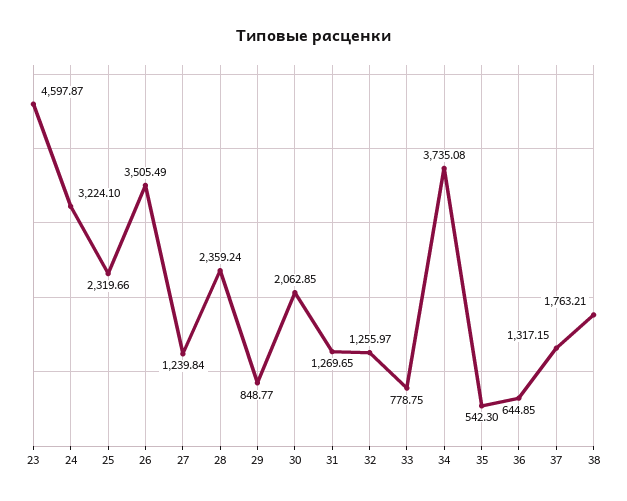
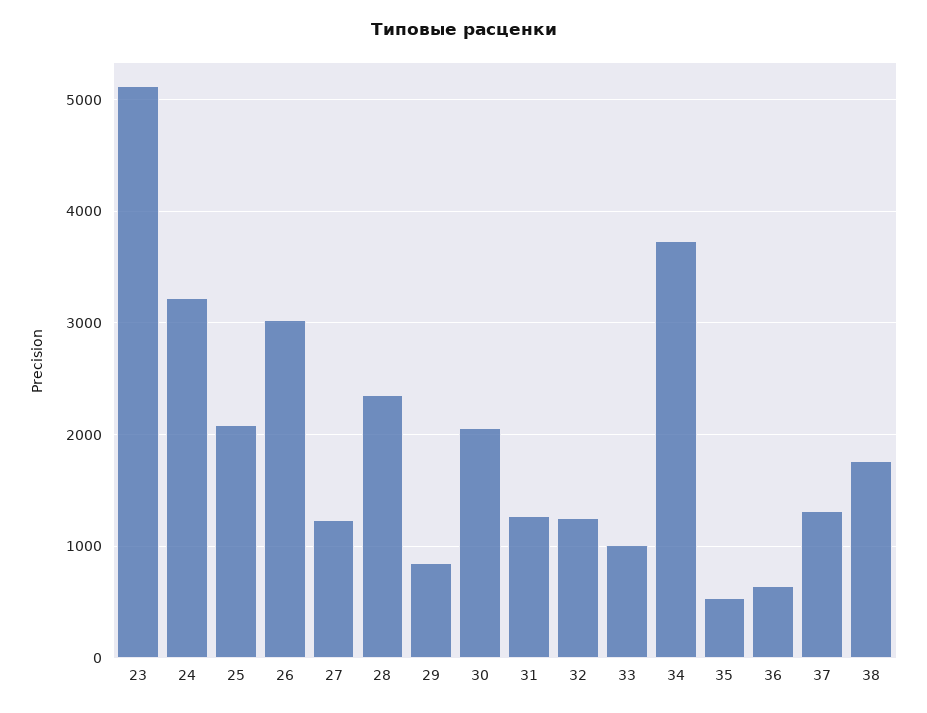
  {
-   "23": 4597.87,
+   "23": 5100,
    "24": 3224.1,
-   "25": 2319.66,
+   "25": 2100,
-   "26": 3505.49,
+   "26": 3000,
    "27": 1239.84,
    "28": 2359.24,
    "29": 848.77,
    "30": 2062.85,
    "31": 1269.65,
    "32": 1255.97,
-   "33": 778.75,
+   "33": 1000,
    "34": 3735.08,
    "35": 542.3,
    "36": 644.85,
    "37": 1317.15,
    "38": 1763.21
  }

